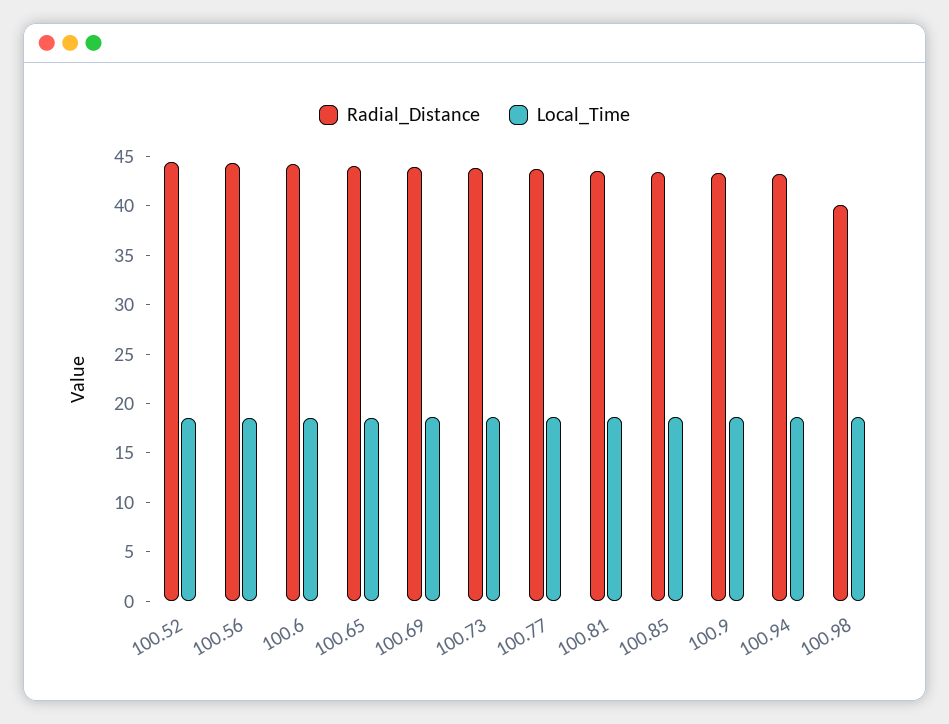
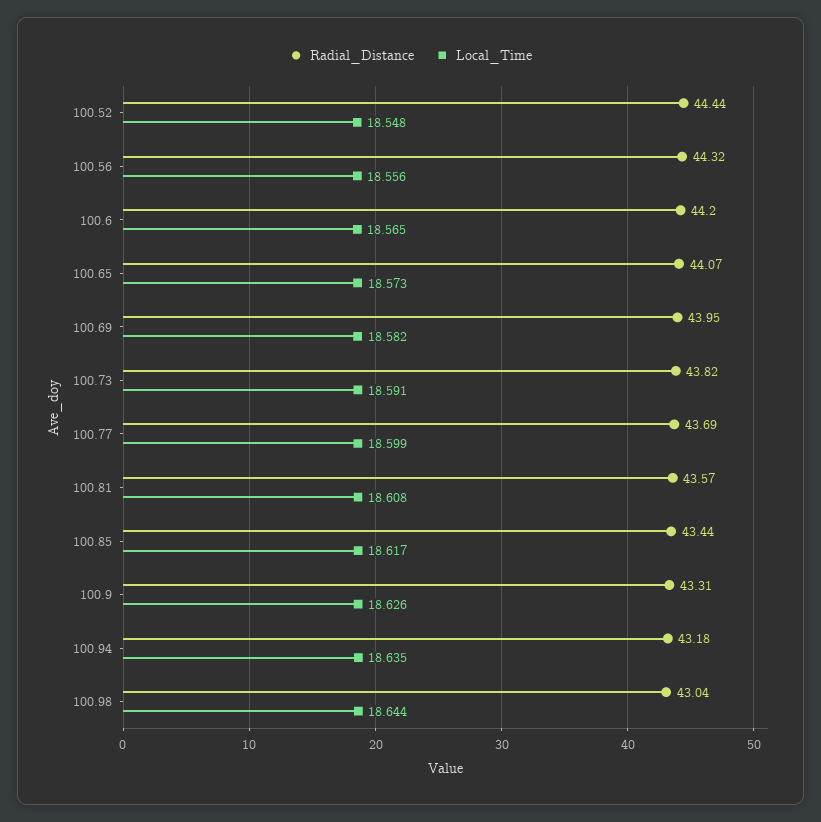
  {
    "Radial_Distance": {
      "100.52": 44.44,
      "100.56": 44.32,
      "100.6": 44.2,
      "100.65": 44.07,
      "100.69": 43.95,
      "100.73": 43.82,
      "100.77": 43.69,
      "100.81": 43.57,
      "100.85": 43.44,
      "100.9": 43.31,
      "100.94": 43.18,
-     "100.98": 40
+     "100.98": 43.04
    },
    "Local_Time": {
      "100.52": 18.548,
      "100.56": 18.556,
      "100.6": 18.565,
      "100.65": 18.573,
      "100.69": 18.582,
      "100.73": 18.591,
      "100.77": 18.599,
      "100.81": 18.608,
      "100.85": 18.617,
      "100.9": 18.626,
      "100.94": 18.635,
      "100.98": 18.644
    }
  }

